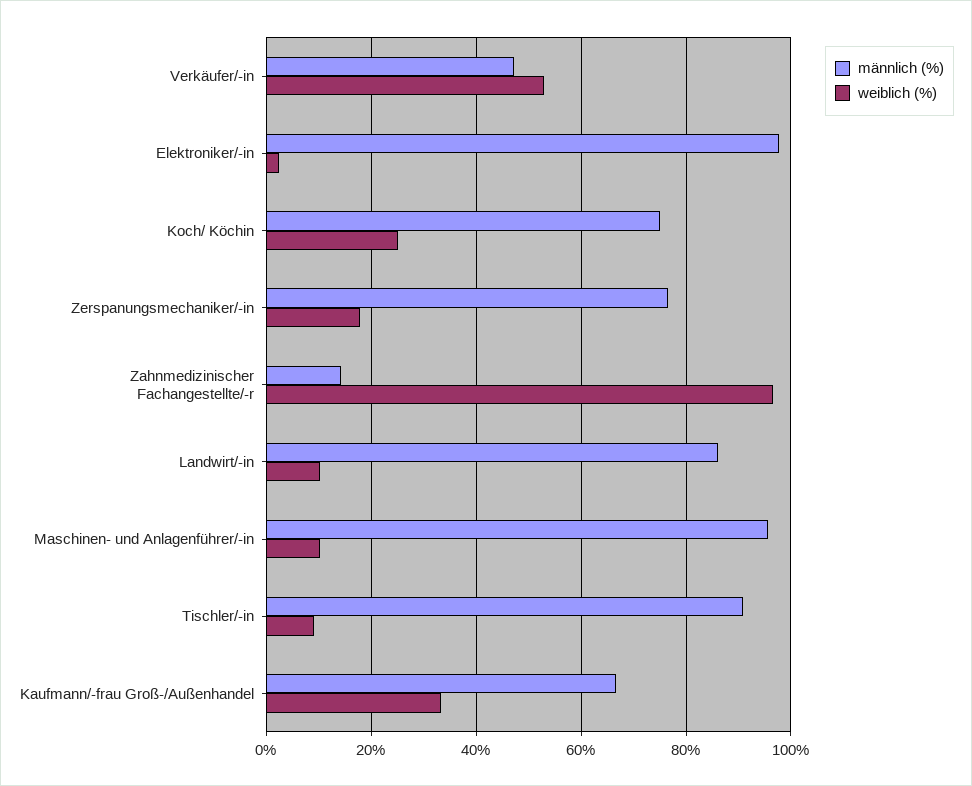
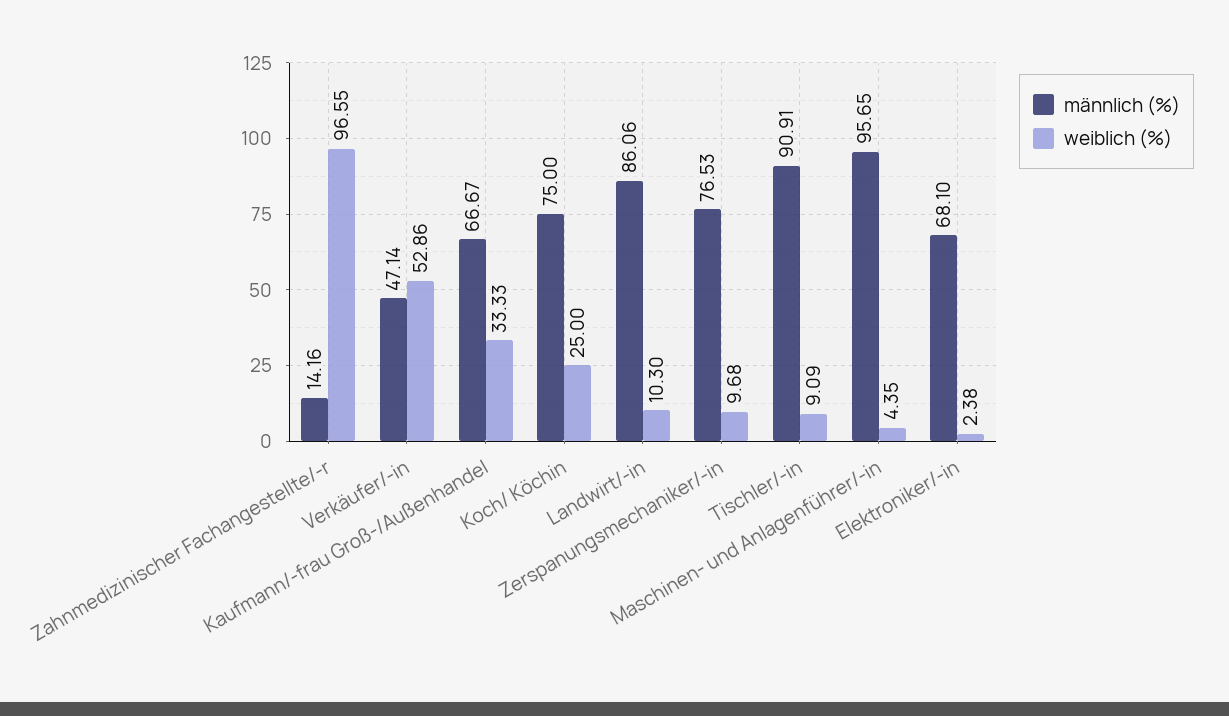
  {
    "männlich (%)": {
      "Verkäufer/-in": 47.14,
-     "Elektroniker/-in": 98,
+     "Elektroniker/-in": 68.1,
      "Koch/ Köchin": 75,
      "Zerspanungsmechaniker/-in": 76.53,
      "Zahnmedizinischer Fachangestellte/-r": 14.16,
      "Landwirt/-in": 86.06,
      "Maschinen- und Anlagenführer/-in": 95.65,
      "Tischler/-in": 90.91,
      "Kaufmann/-frau Groß-/Außenhandel": 66.67
    },
    "weiblich (%)": {
      "Verkäufer/-in": 52.86,
      "Elektroniker/-in": 2.38,
      "Koch/ Köchin": 25,
-     "Zerspanungsmechaniker/-in": 18,
+     "Zerspanungsmechaniker/-in": 9.68,
      "Zahnmedizinischer Fachangestellte/-r": 96.55,
      "Landwirt/-in": 10.3,
-     "Maschinen- und Anlagenführer/-in": 10,
+     "Maschinen- und Anlagenführer/-in": 4.35,
      "Tischler/-in": 9.09,
      "Kaufmann/-frau Groß-/Außenhandel": 33.33
    }
  }

